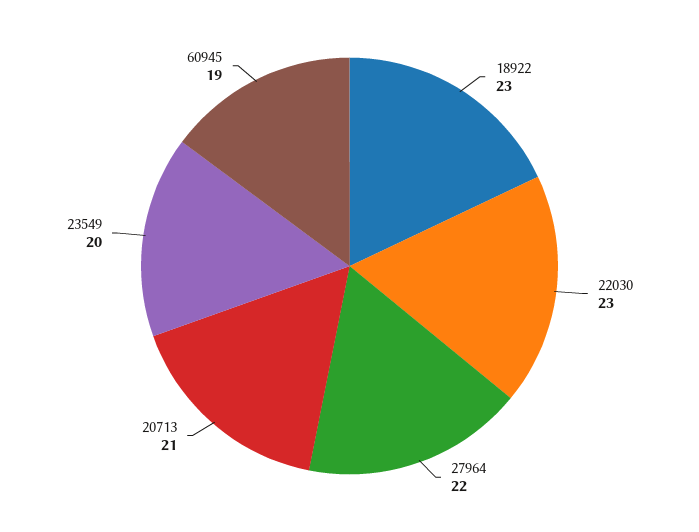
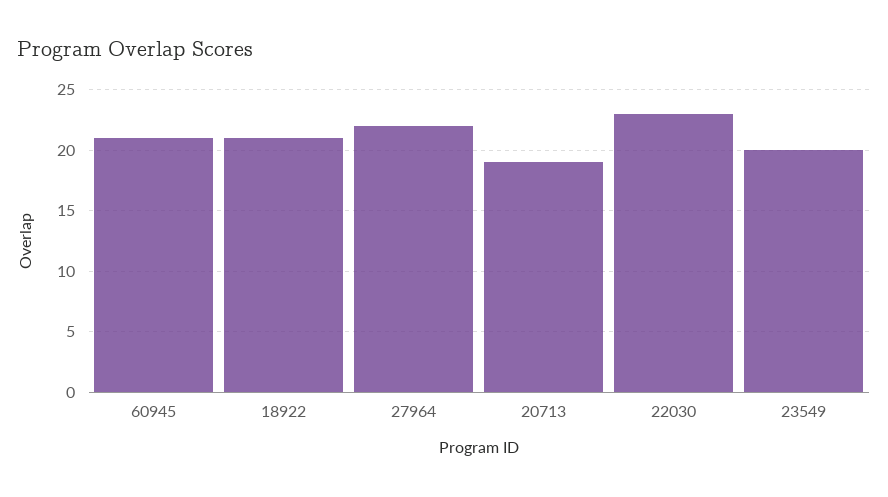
  {
-   "18922": 23,
+   "18922": 21,
    "22030": 23,
    "27964": 22,
-   "20713": 21,
+   "20713": 19,
    "23549": 20,
-   "60945": 19
+   "60945": 21
  }

